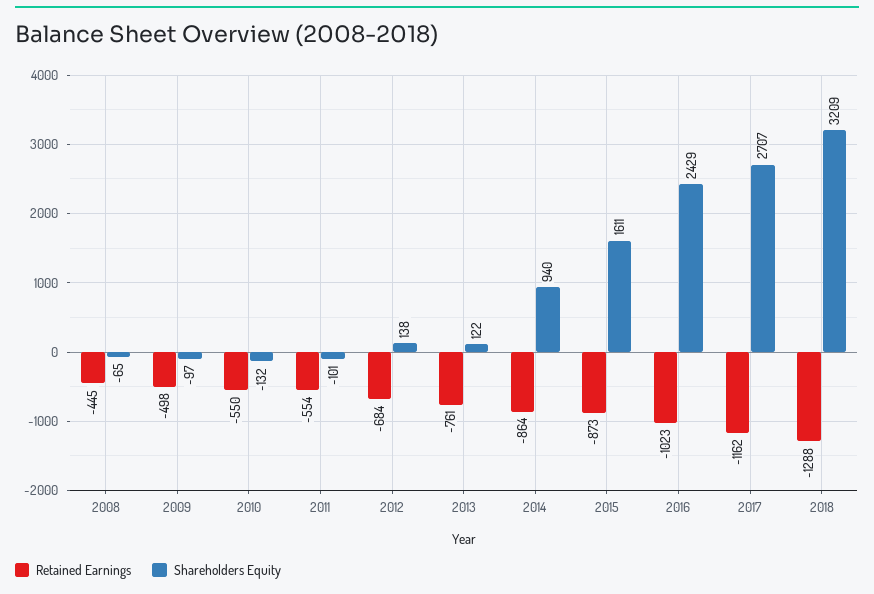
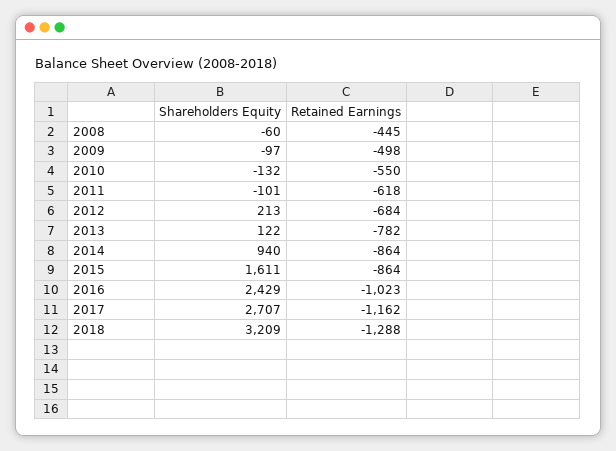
  {
    "Retained Earnings": {
      "2008": -445,
      "2009": -498,
      "2010": -550,
-     "2011": -554,
+     "2011": -618,
      "2012": -684,
-     "2013": -761,
+     "2013": -782,
      "2014": -864,
-     "2015": -873,
+     "2015": -864,
      "2016": -1023,
      "2017": -1162,
      "2018": -1288
    },
    "Shareholders Equity": {
-     "2008": -65,
+     "2008": -60,
      "2009": -97,
      "2010": -132,
      "2011": -101,
-     "2012": 138,
+     "2012": 213,
      "2013": 122,
      "2014": 940,
      "2015": 1611,
      "2016": 2429,
      "2017": 2707,
      "2018": 3209
    }
  }

